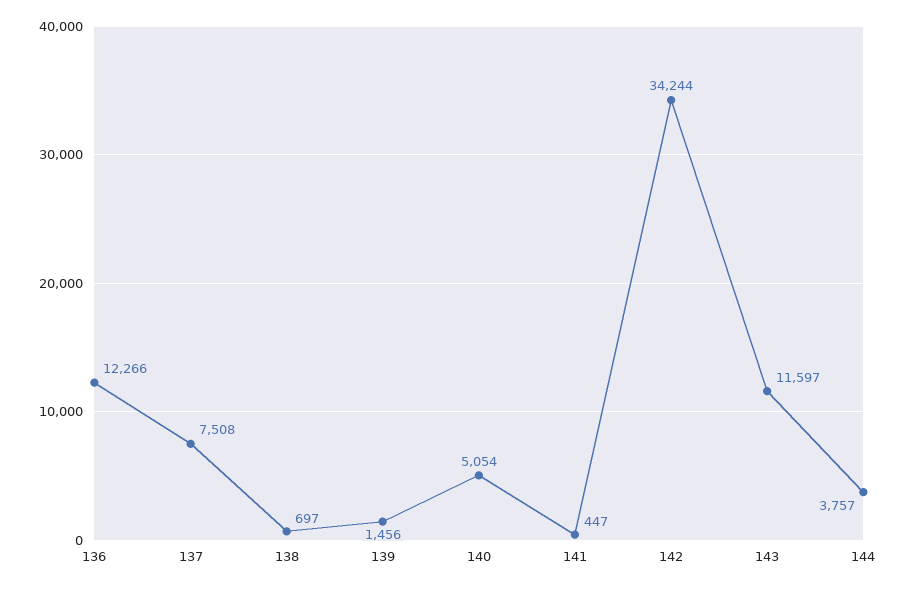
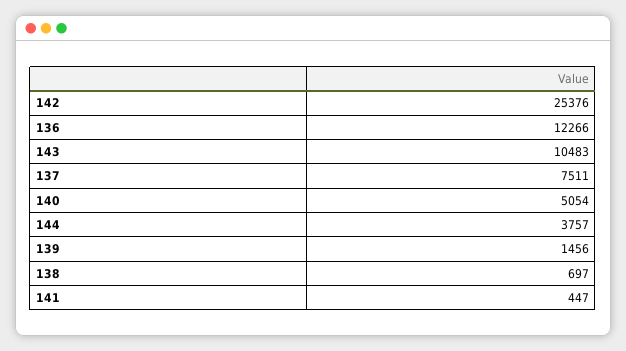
  {
    "136": 12266,
-   "137": 7508,
+   "137": 7511,
    "138": 697,
    "139": 1456,
    "140": 5054,
    "141": 447,
-   "142": 34244,
+   "142": 25376,
-   "143": 11597,
+   "143": 10483,
    "144": 3757
  }

